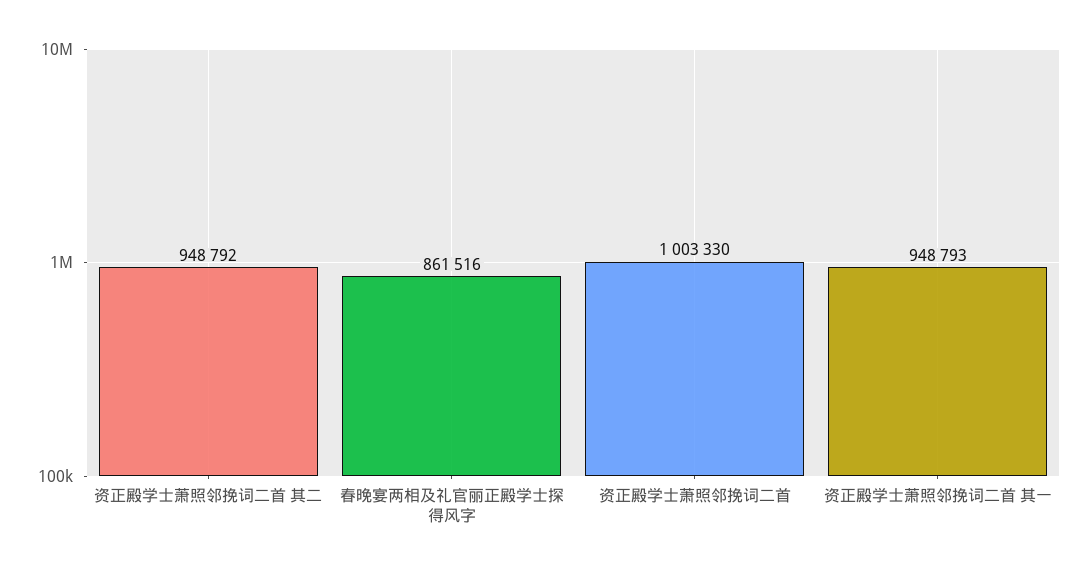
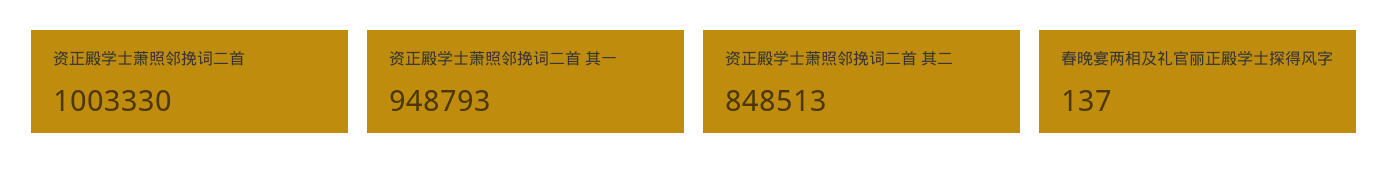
  {
-   "资正殿学士萧照邻挽词二首 其二": 948792,
+   "资正殿学士萧照邻挽词二首 其二": 848513,
-   "春晚宴两相及礼官丽正殿学士探得风字": 861516,
+   "春晚宴两相及礼官丽正殿学士探得风字": 137,
    "资正殿学士萧照邻挽词二首": 1003330,
    "资正殿学士萧照邻挽词二首 其一": 948793
  }

